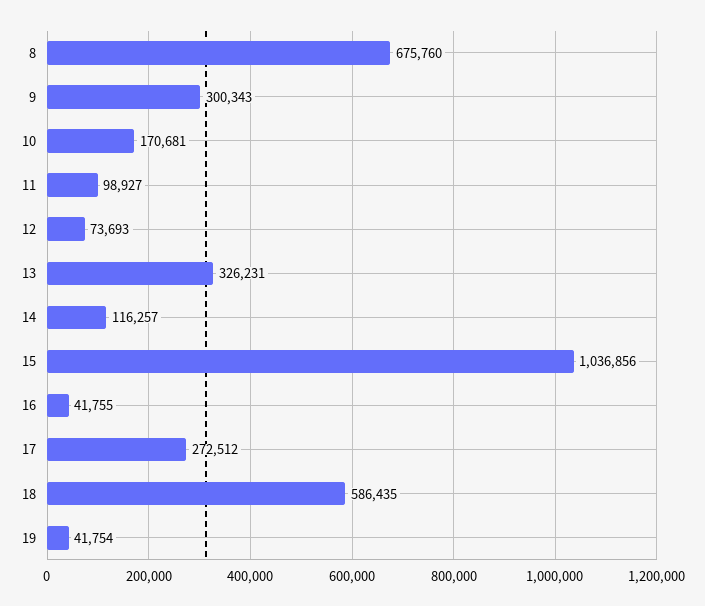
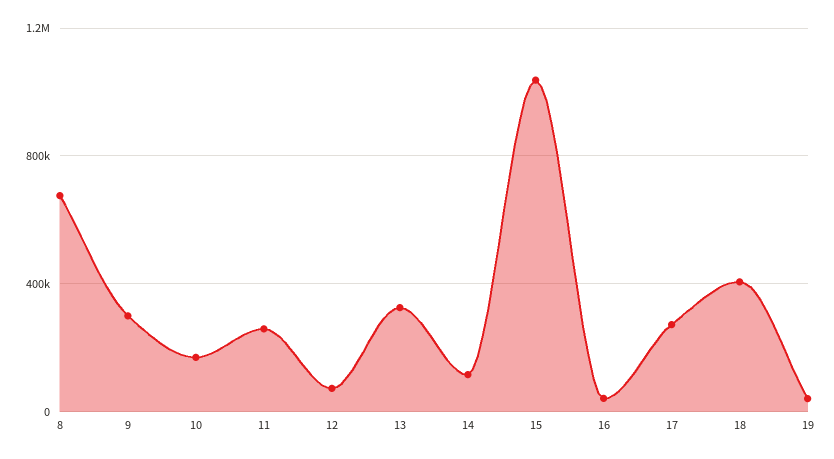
  {
    "8": 675760,
    "9": 300343,
    "10": 170681,
-   "11": 98927,
+   "11": 250000,
    "12": 73693,
    "13": 326231,
    "14": 116257,
    "15": 1036856,
    "16": 41755,
    "17": 272512,
-   "18": 586435,
+   "18": 400000,
    "19": 41754
  }

